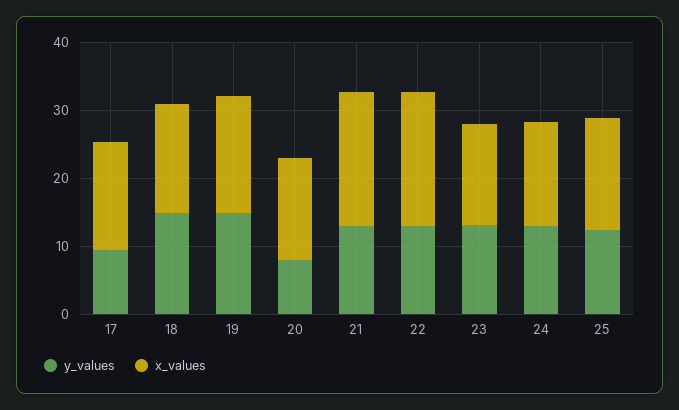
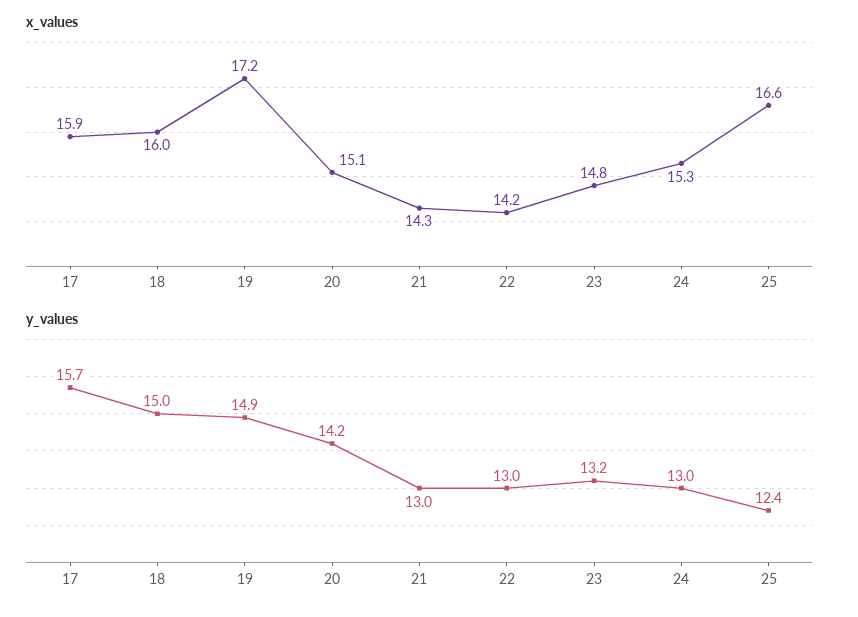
  {
    "y_values": {
-     "17": 10,
+     "17": 15.7,
      "18": 15,
      "19": 14.9,
-     "20": 8,
+     "20": 14.2,
      "21": 13,
      "22": 13,
      "23": 13.2,
      "24": 13,
      "25": 12.4
    },
    "x_values": {
      "17": 15.9,
      "18": 16,
      "19": 17.2,
      "20": 15.1,
-     "21": 20,
+     "21": 14.3,
-     "22": 20,
+     "22": 14.2,
      "23": 14.8,
      "24": 15.3,
      "25": 16.6
    }
  }

